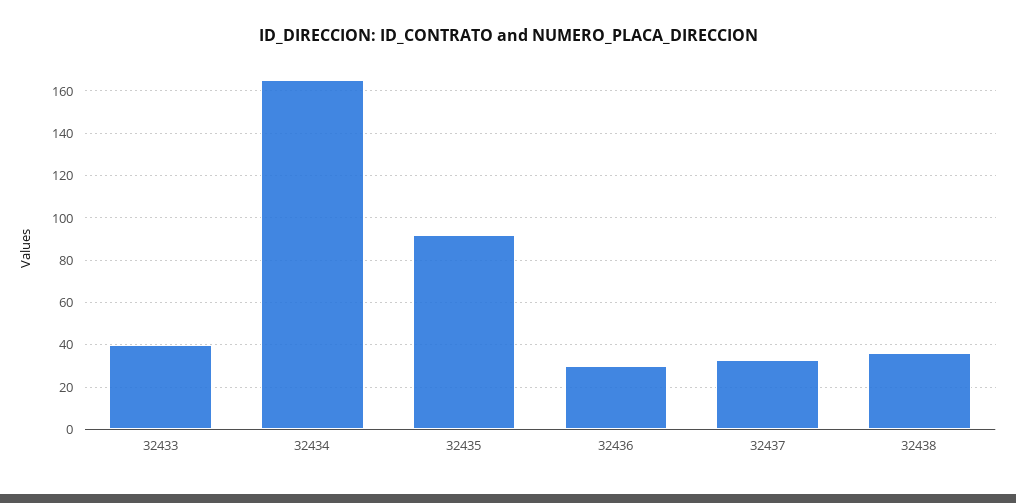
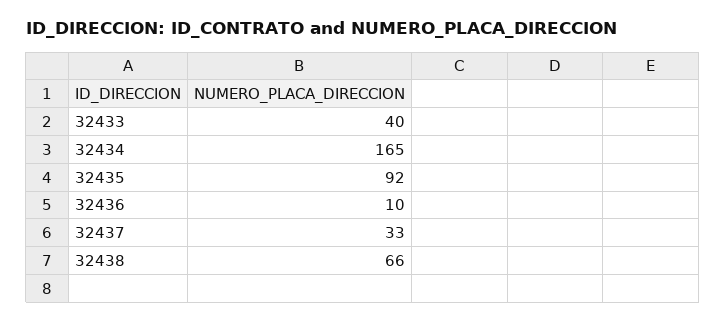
  {
    "32433": 40,
    "32434": 165,
    "32435": 92,
-   "32436": 30,
+   "32436": 10,
    "32437": 33,
-   "32438": 35
+   "32438": 66
  }

